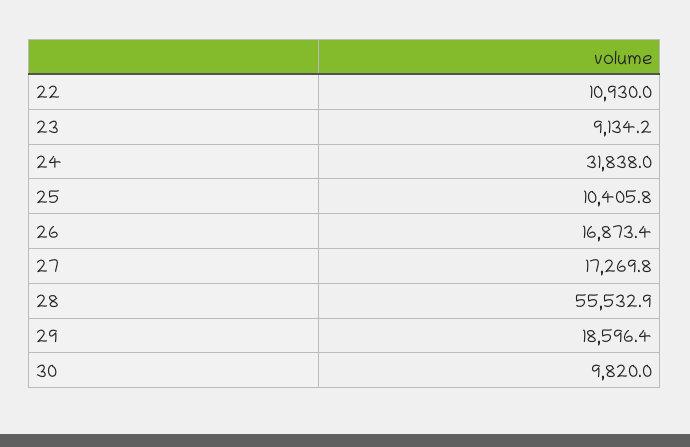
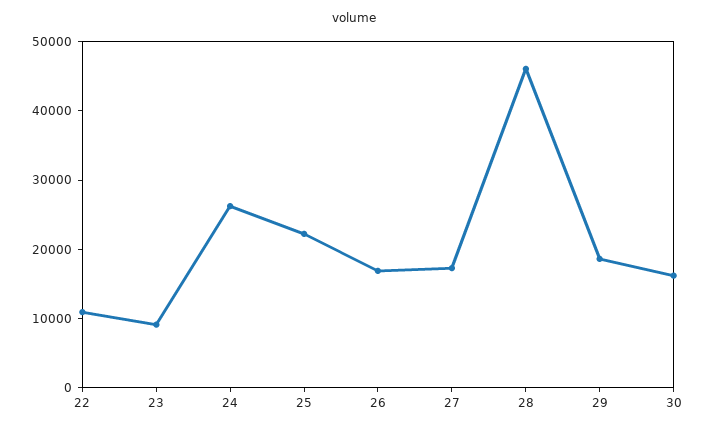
  {
    "22": 10930,
    "23": 9134.2,
-   "24": 31838,
+   "24": 26000,
-   "25": 10405.8,
+   "25": 22000,
    "26": 16873.4,
    "27": 17269.8,
-   "28": 55532.9,
+   "28": 46000,
    "29": 18596.4,
-   "30": 9820
+   "30": 16000
  }

